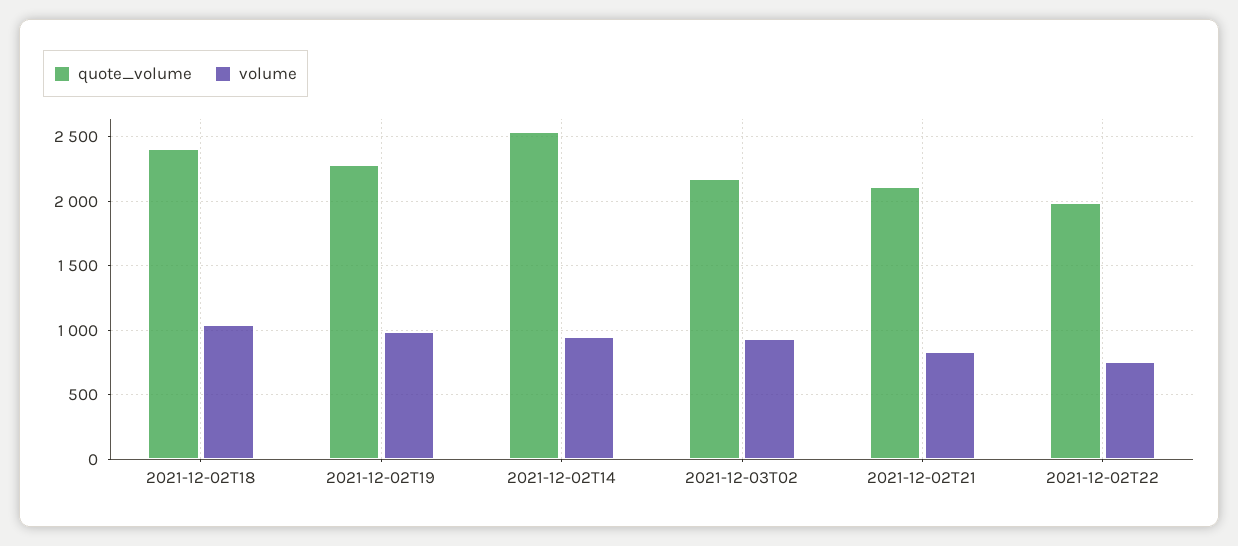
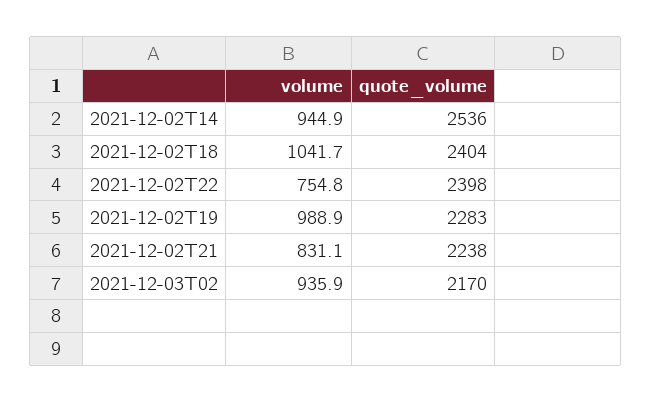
  {
    "quote_volume": {
      "2021-12-02T18": 2404,
      "2021-12-02T19": 2283,
      "2021-12-02T14": 2536,
      "2021-12-03T02": 2170,
-     "2021-12-02T21": 2100,
+     "2021-12-02T21": 2238,
-     "2021-12-02T22": 2000
+     "2021-12-02T22": 2398
    },
    "volume": {
      "2021-12-02T18": 1041.7,
      "2021-12-02T19": 988.9,
      "2021-12-02T14": 944.9,
      "2021-12-03T02": 935.9,
      "2021-12-02T21": 831.1,
      "2021-12-02T22": 754.8
    }
  }

